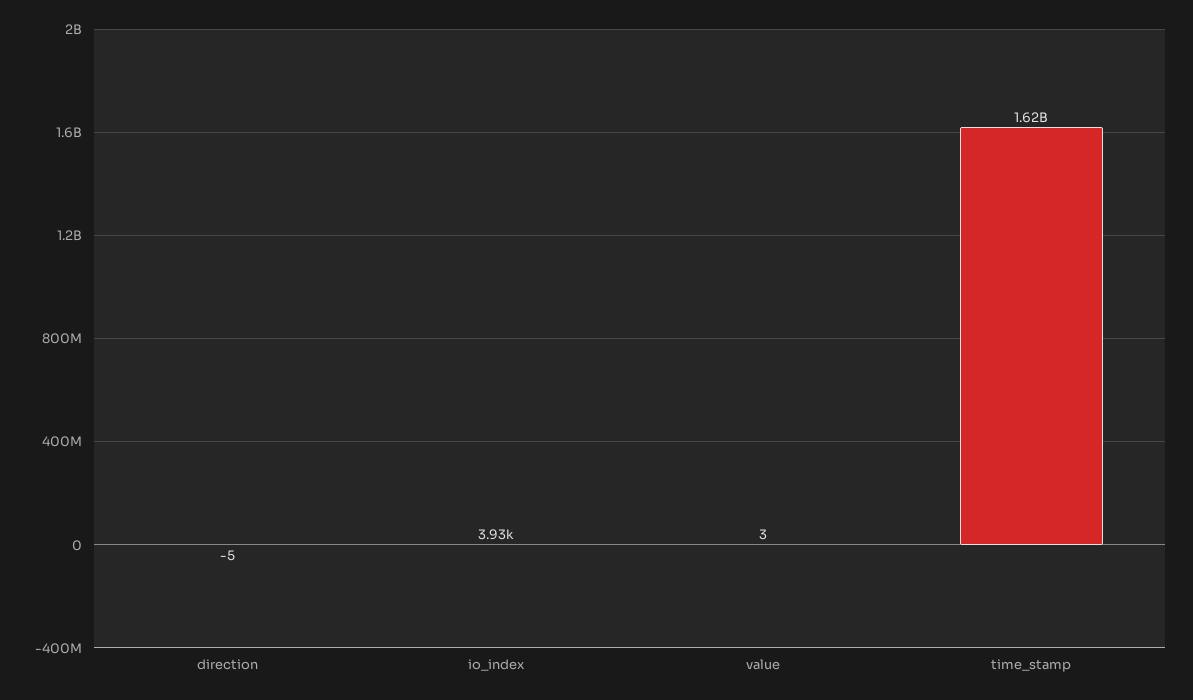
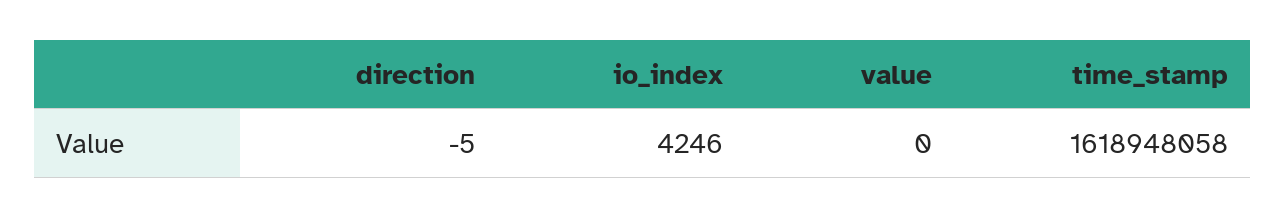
  {
    "direction": -5,
-   "io_index": 3930,
+   "io_index": 4246,
-   "value": 3,
+   "value": 0,
    "time_stamp": 1618948058
  }

